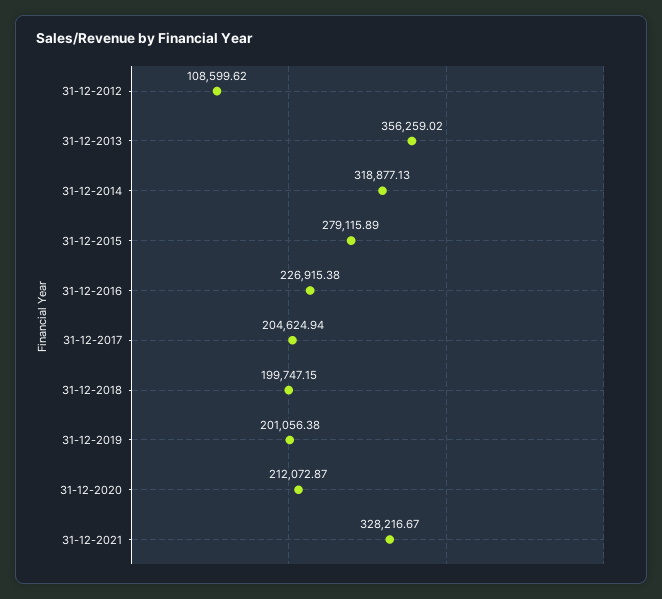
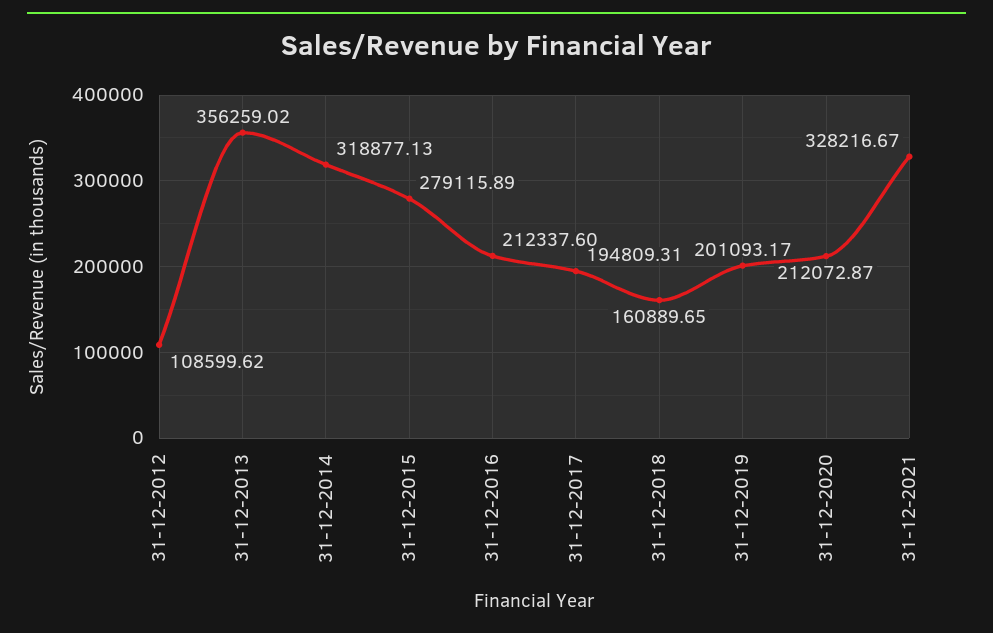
  {
    "31-12-2012": 108599.62,
    "31-12-2013": 356259.02,
    "31-12-2014": 318877.13,
    "31-12-2015": 279115.89,
-   "31-12-2016": 226915.38,
+   "31-12-2016": 212337.6,
-   "31-12-2017": 204624.94,
+   "31-12-2017": 194809.31,
-   "31-12-2018": 199747.15,
+   "31-12-2018": 160889.65,
-   "31-12-2019": 201056.38,
+   "31-12-2019": 201093.17,
    "31-12-2020": 212072.87,
    "31-12-2021": 328216.67
  }

